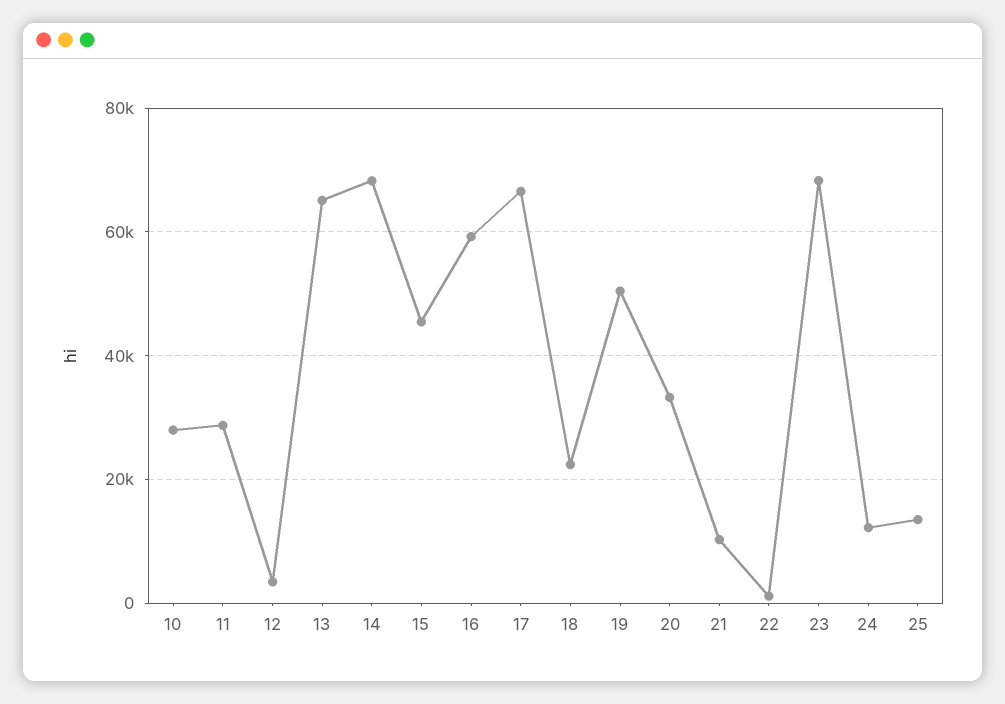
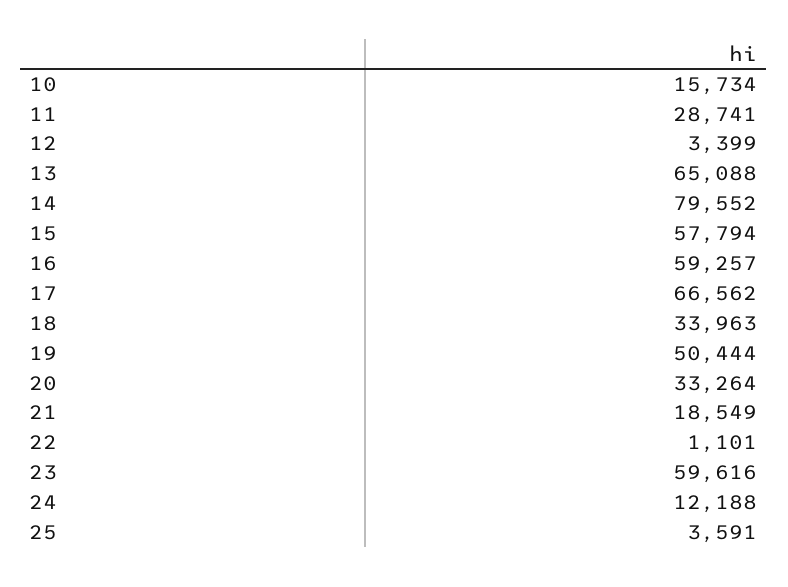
  {
-   "10": 28000,
+   "10": 15734,
    "11": 28741,
    "12": 3399,
    "13": 65088,
-   "14": 68000,
+   "14": 79552,
-   "15": 46000,
+   "15": 57794,
    "16": 59257,
    "17": 66562,
-   "18": 22000,
+   "18": 33963,
    "19": 50444,
    "20": 33264,
-   "21": 10000,
+   "21": 18549,
    "22": 1101,
-   "23": 68000,
+   "23": 59616,
    "24": 12188,
-   "25": 14000
+   "25": 3591
  }

